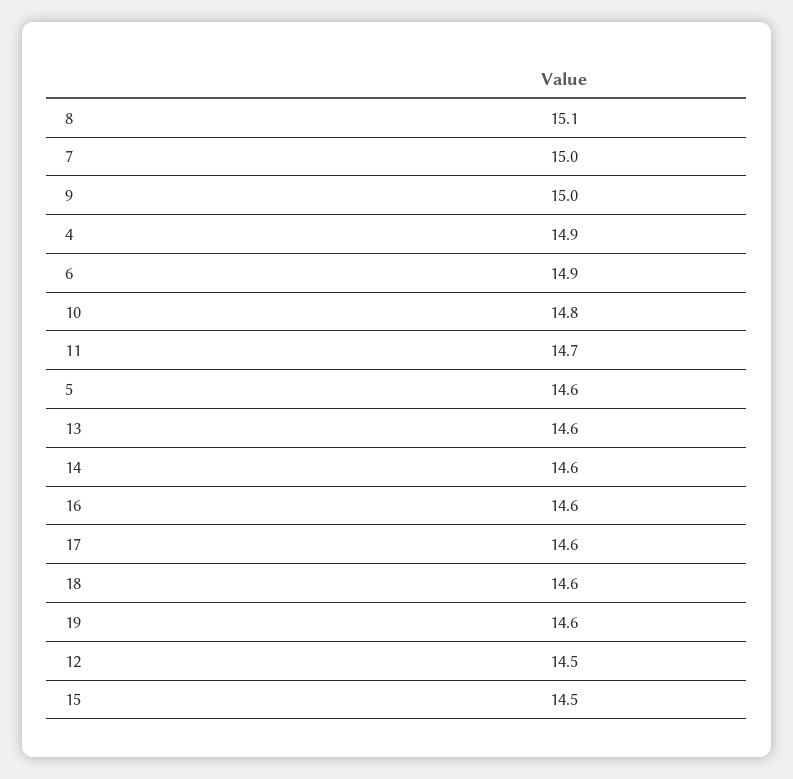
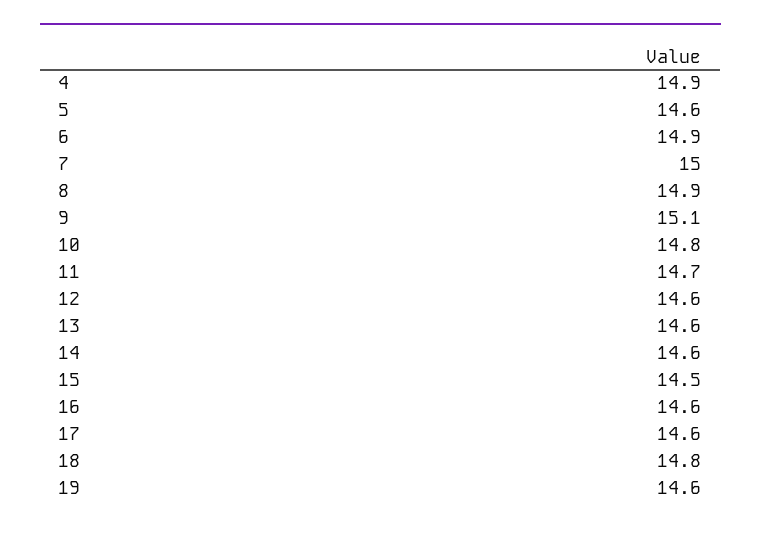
  {
-   "8": 15.1,
+   "8": 14.9,
    "7": 15,
-   "9": 15,
+   "9": 15.1,
    "4": 14.9,
    "6": 14.9,
    "10": 14.8,
    "11": 14.7,
    "5": 14.6,
    "13": 14.6,
    "14": 14.6,
    "16": 14.6,
    "17": 14.6,
-   "18": 14.6,
+   "18": 14.8,
    "19": 14.6,
-   "12": 14.5,
+   "12": 14.6,
    "15": 14.5
  }

